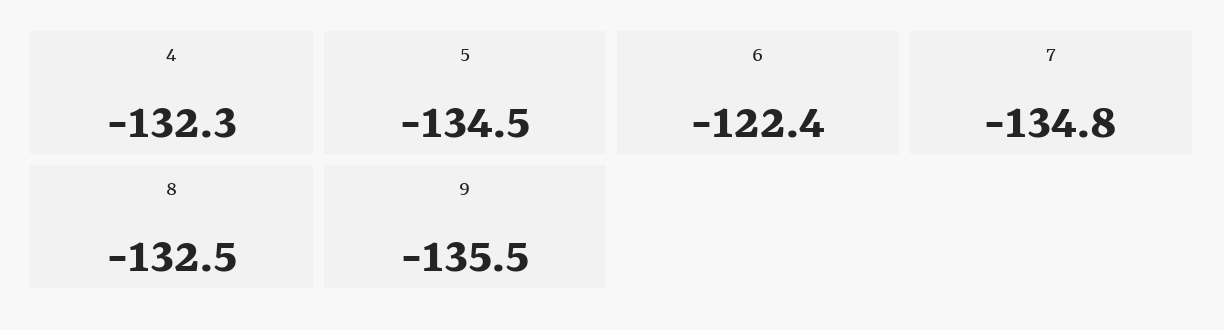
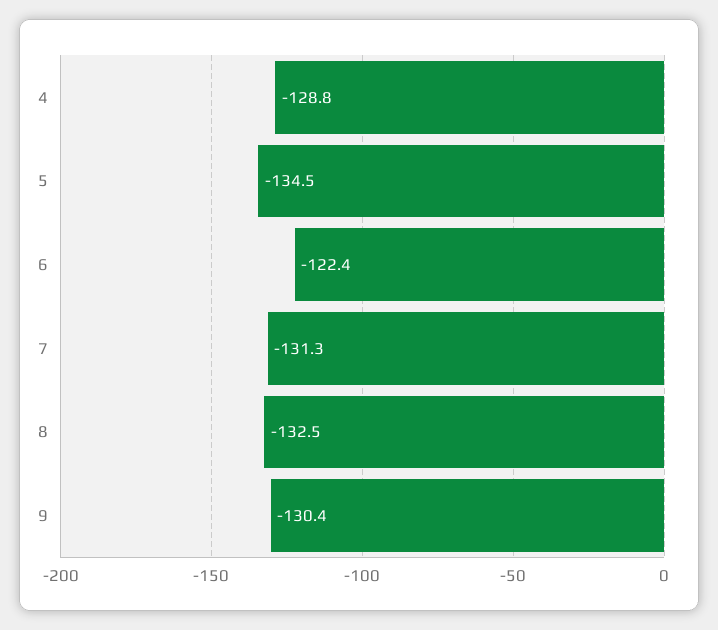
  {
-   "4": -132.3,
+   "4": -128.8,
    "5": -134.5,
    "6": -122.4,
-   "7": -134.8,
+   "7": -131.3,
    "8": -132.5,
-   "9": -135.5
+   "9": -130.4
  }

